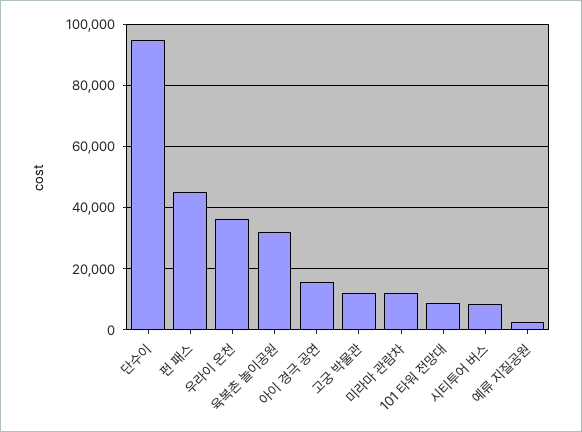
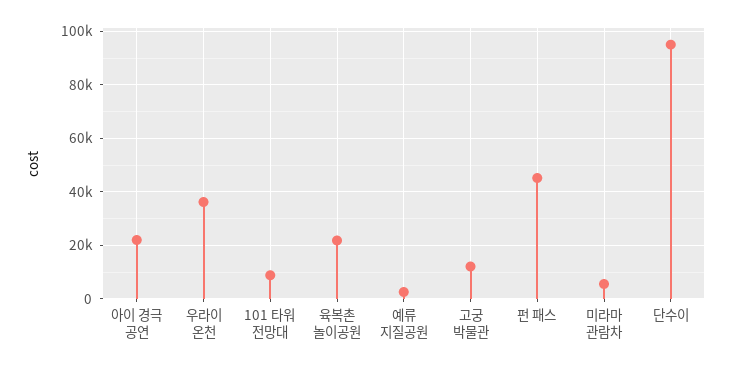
  {
    "단수이": 96000,
    "펀 패스": 46000,
    "우라이 온천": 36000,
-   "육복촌 놀이공원": 32000,
+   "육복촌 놀이공원": 22500,
-   "아이 경극 공연": 16000,
+   "아이 경극 공연": 22500,
    "고궁 박물관": 12000,
-   "미라마 관람차": 12000,
+   "미라마 관람차": 5000,
    "101 타워 전망대": 8000,
-   "시티투어 버스": 8000,
    "예류 지질공원": 2000
  }

